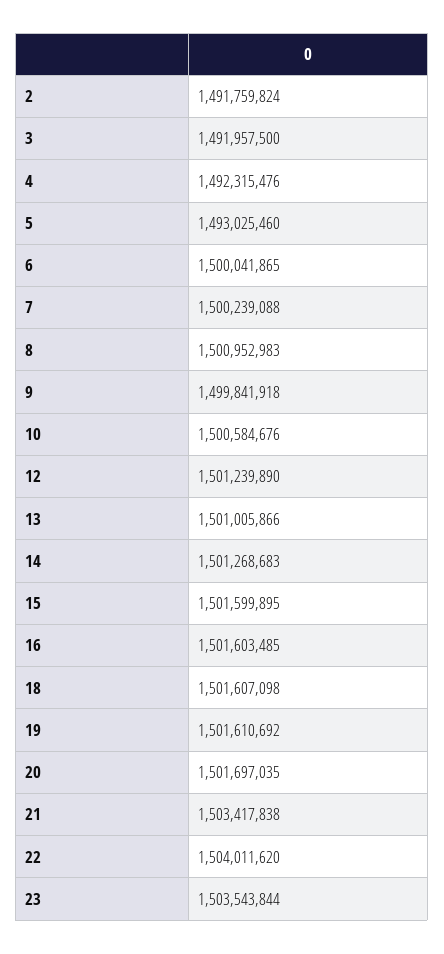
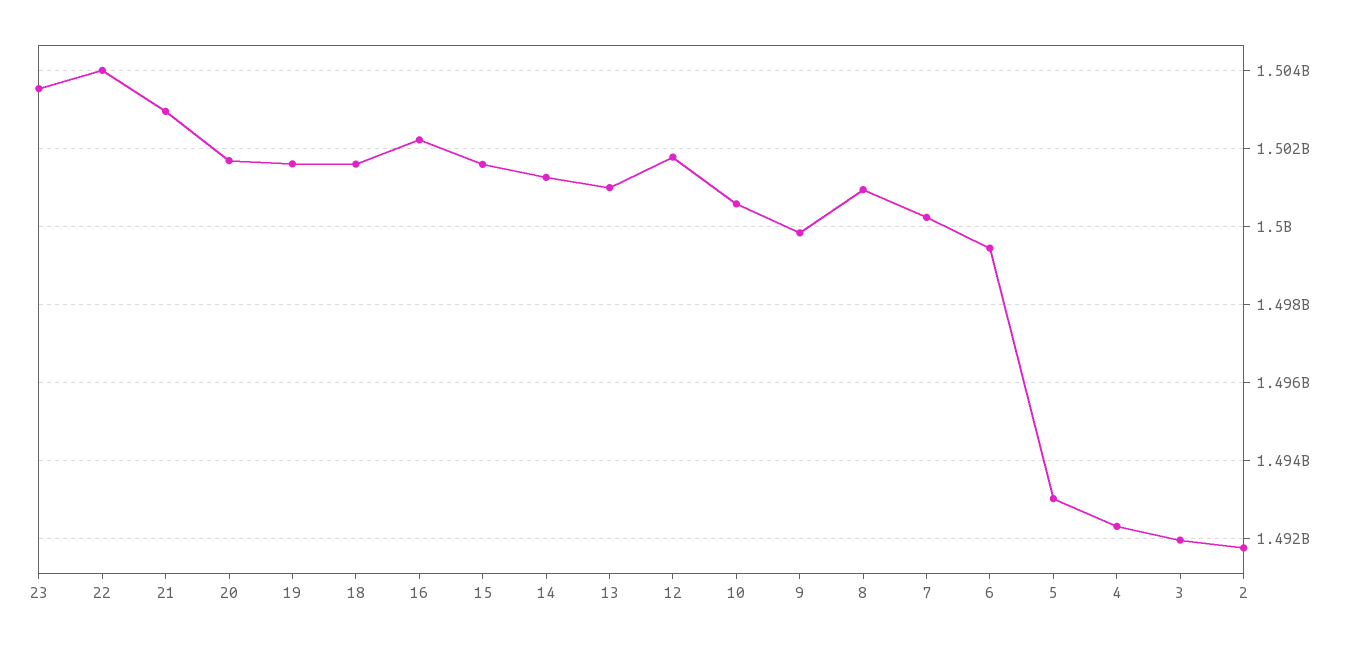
  {
    "2": 1491759824,
    "3": 1491957500,
    "4": 1492315476,
    "5": 1493025460,
-   "6": 1500041865,
+   "6": 1499400000,
    "7": 1500239088,
    "8": 1500952983,
    "9": 1499841918,
    "10": 1500584676,
-   "12": 1501239890,
+   "12": 1501800000,
    "13": 1501005866,
    "14": 1501268683,
    "15": 1501599895,
-   "16": 1501603485,
+   "16": 1502200000,
    "18": 1501607098,
    "19": 1501610692,
    "20": 1501697035,
-   "21": 1503417838,
+   "21": 1503000000,
    "22": 1504011620,
    "23": 1503543844
  }

